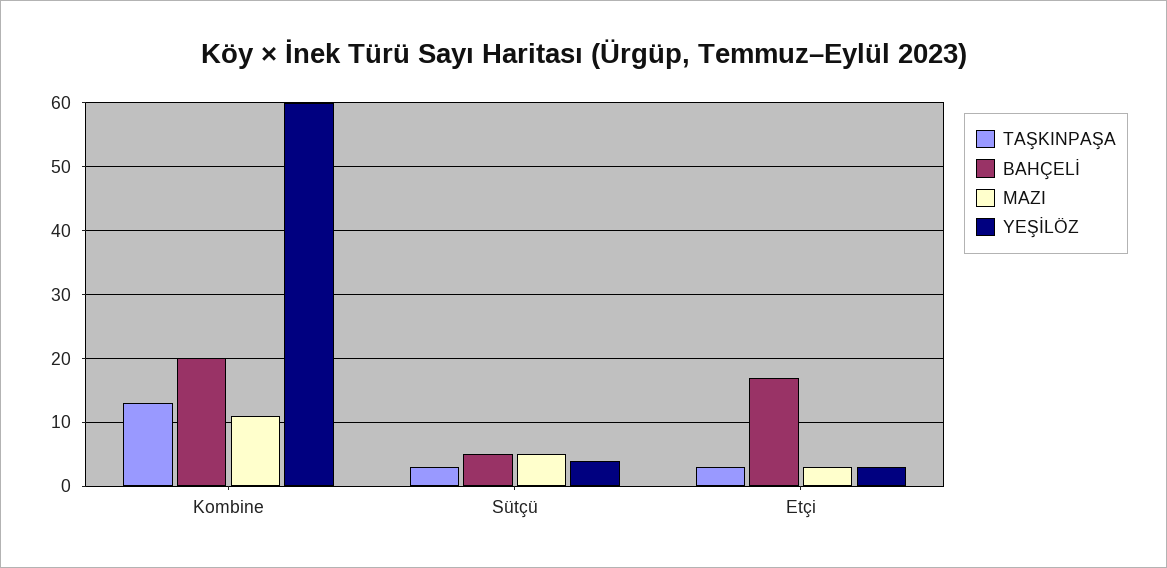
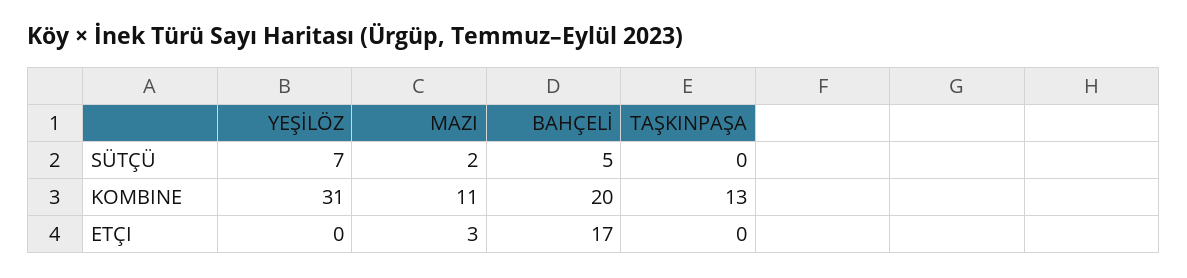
  {
    "TAŞKINPAŞA": {
      "Kombine": 13,
-     "Sütçü": 3,
+     "Sütçü": 0,
-     "Etçi": 3
+     "Etçi": 0
    },
    "BAHÇELİ": {
      "Kombine": 20,
      "Sütçü": 5,
      "Etçi": 17
    },
    "MAZI": {
      "Kombine": 11,
-     "Sütçü": 5,
+     "Sütçü": 2,
      "Etçi": 3
    },
    "YEŞİLÖZ": {
-     "Kombine": 60,
+     "Kombine": 31,
-     "Sütçü": 4,
+     "Sütçü": 7,
-     "Etçi": 3
+     "Etçi": 0
    }
  }

